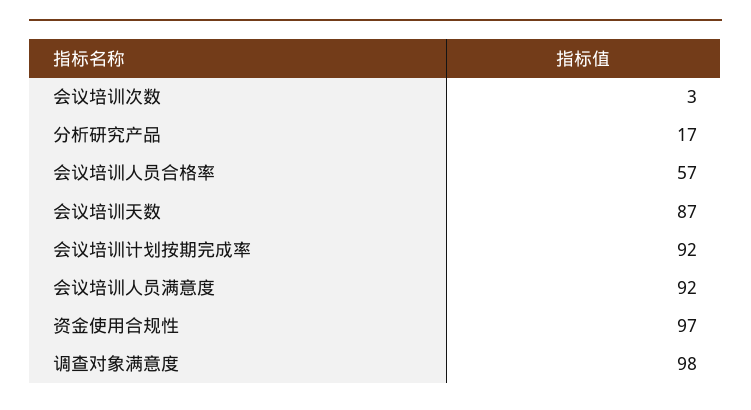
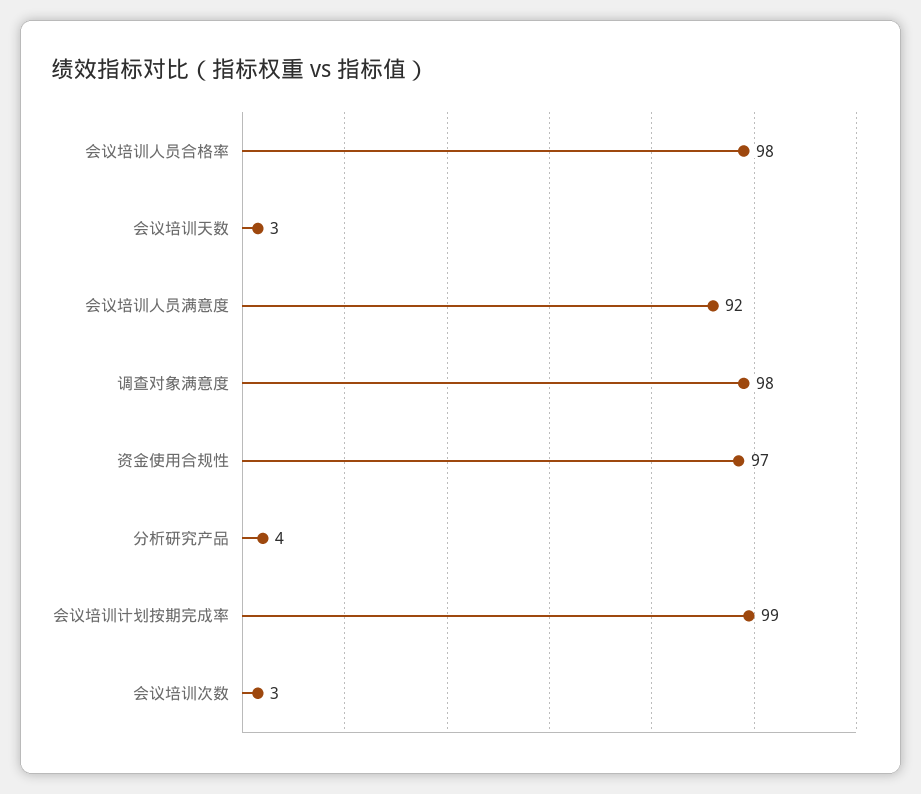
  {
    "会议培训次数": 3,
-   "分析研究产品": 17,
+   "分析研究产品": 4,
-   "会议培训人员合格率": 57,
+   "会议培训人员合格率": 98,
-   "会议培训天数": 87,
+   "会议培训天数": 3,
-   "会议培训计划按期完成率": 92,
+   "会议培训计划按期完成率": 99,
    "会议培训人员满意度": 92,
    "资金使用合规性": 97,
    "调查对象满意度": 98
  }

